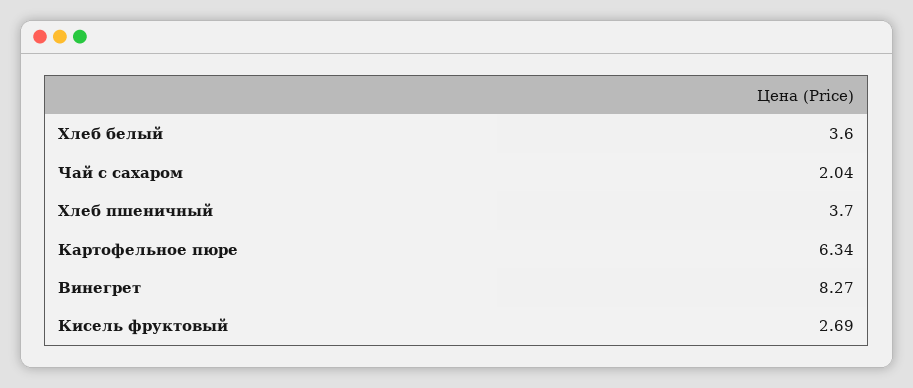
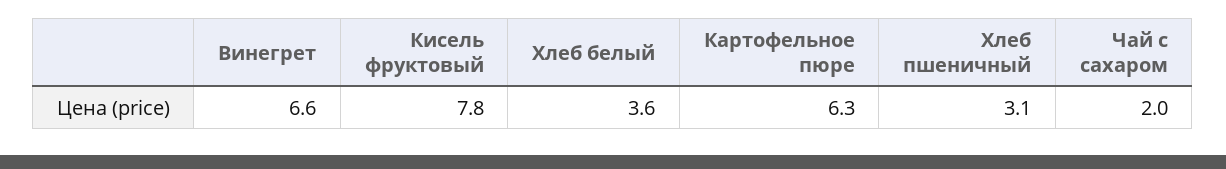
  {
    "Хлеб белый": 3.6,
    "Чай с сахаром": 2.04,
-   "Хлеб пшеничный": 3.7,
+   "Хлеб пшеничный": 3.1,
    "Картофельное пюре": 6.34,
-   "Винегрет": 8.27,
+   "Винегрет": 6.6,
-   "Кисель фруктовый": 2.69
+   "Кисель фруктовый": 7.8
  }

